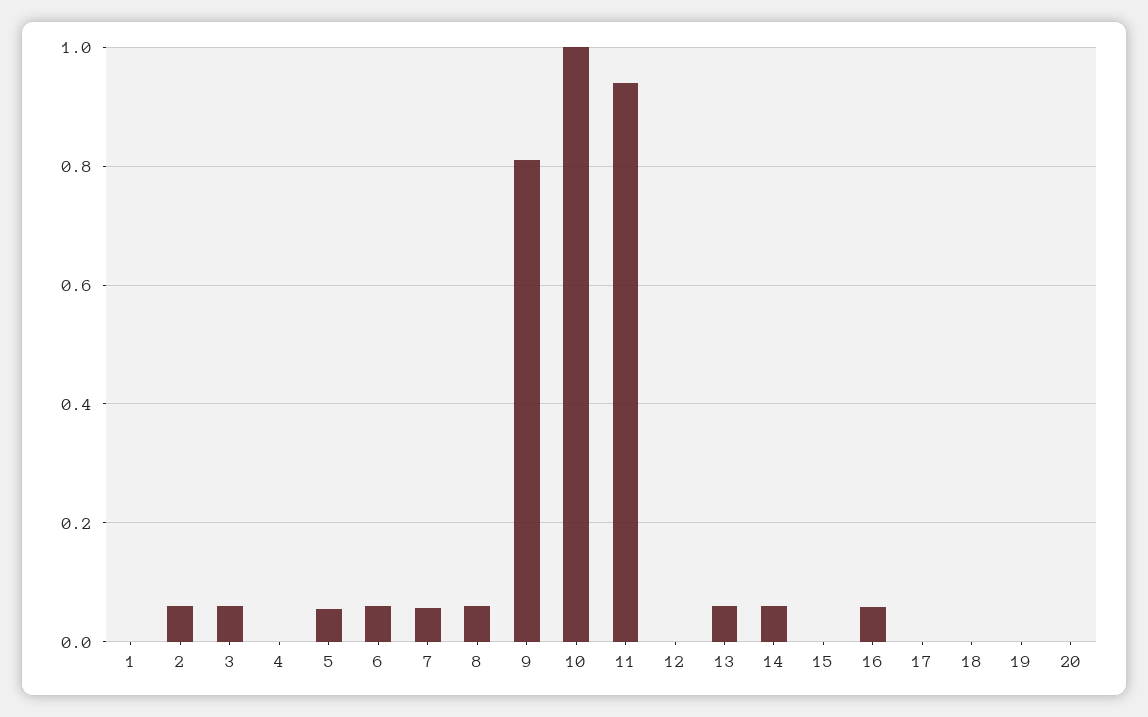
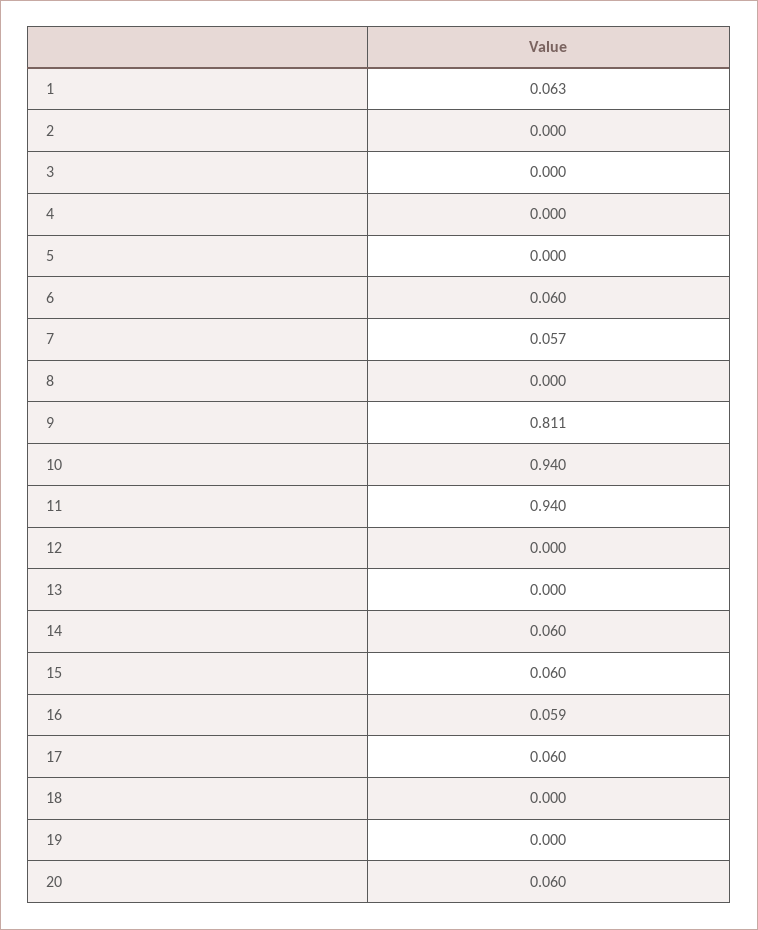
  {
-   "1": 0,
+   "1": 0.063,
-   "2": 0.06,
+   "2": 0,
-   "3": 0.06,
+   "3": 0,
    "4": 0,
-   "5": 0.06,
+   "5": 0,
    "6": 0.06,
    "7": 0.057,
-   "8": 0.06,
+   "8": 0,
    "9": 0.811,
-   "10": 1,
+   "10": 0.94,
    "11": 0.94,
    "12": 0,
-   "13": 0.06,
+   "13": 0,
    "14": 0.06,
-   "15": 0,
+   "15": 0.06,
    "16": 0.059,
-   "17": 0,
+   "17": 0.06,
    "18": 0,
    "19": 0,
-   "20": 0
+   "20": 0.06
  }

